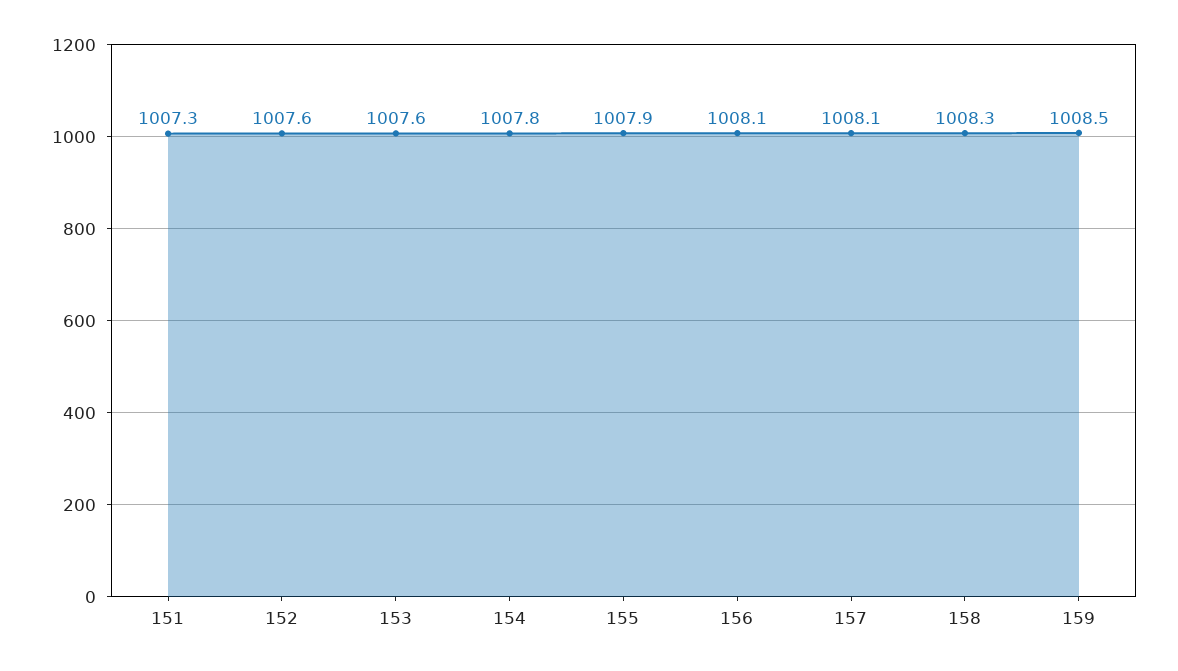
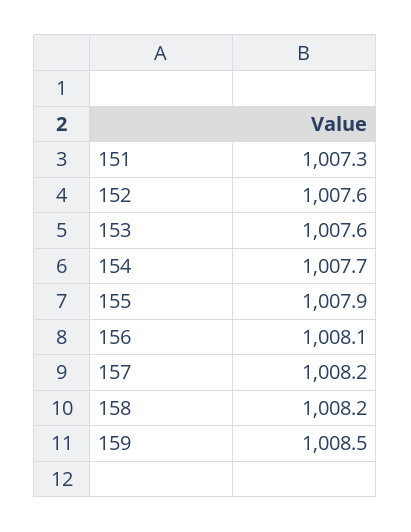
  {
    "151": 1007.3,
    "152": 1007.6,
    "153": 1007.6,
-   "154": 1007.8,
+   "154": 1007.7,
    "155": 1007.9,
    "156": 1008.1,
-   "157": 1008.1,
+   "157": 1008.2,
-   "158": 1008.3,
+   "158": 1008.2,
    "159": 1008.5
  }

